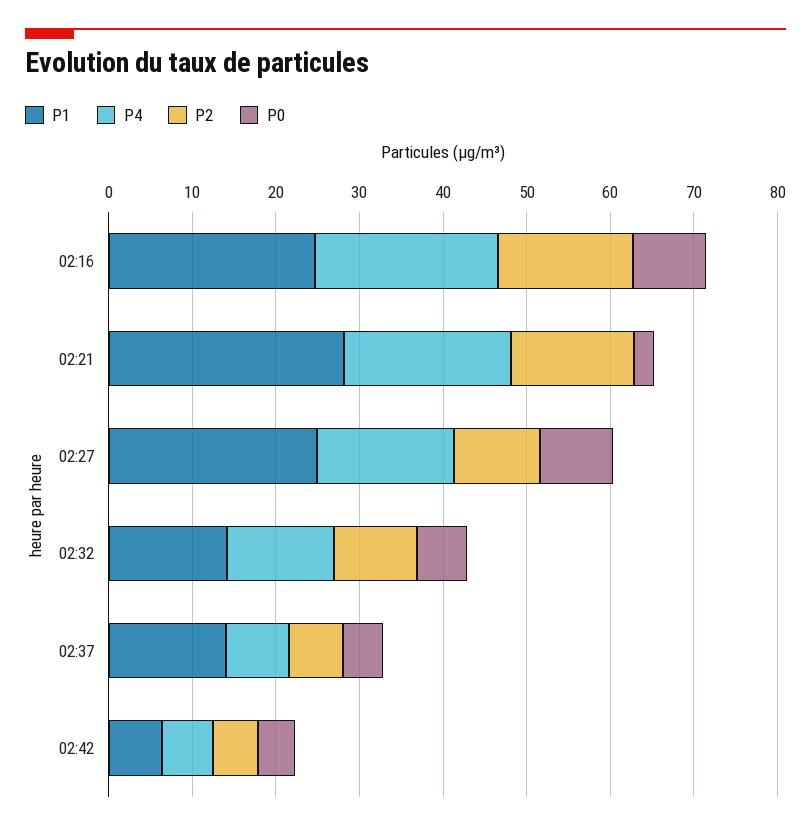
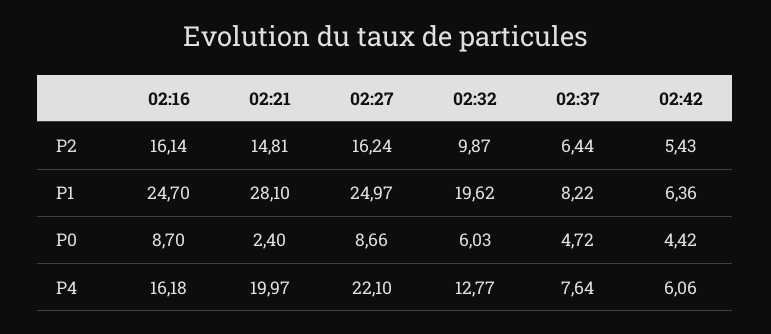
  {
    "P1": {
      "02:16": 24.7,
      "02:21": 28.1,
      "02:27": 24.97,
-     "02:32": 14,
+     "02:32": 19.62,
-     "02:37": 14,
+     "02:37": 8.22,
      "02:42": 6.36
    },
    "P4": {
-     "02:16": 22,
+     "02:16": 16.18,
      "02:21": 19.97,
-     "02:27": 16,
+     "02:27": 22.1,
      "02:32": 12.77,
      "02:37": 7.64,
      "02:42": 6.06
    },
    "P2": {
      "02:16": 16.14,
      "02:21": 14.81,
-     "02:27": 10,
+     "02:27": 16.24,
      "02:32": 9.87,
      "02:37": 6.44,
      "02:42": 5.43
    },
    "P0": {
      "02:16": 8.7,
      "02:21": 2.4,
      "02:27": 8.66,
      "02:32": 6.03,
      "02:37": 4.72,
      "02:42": 4.42
    }
  }

